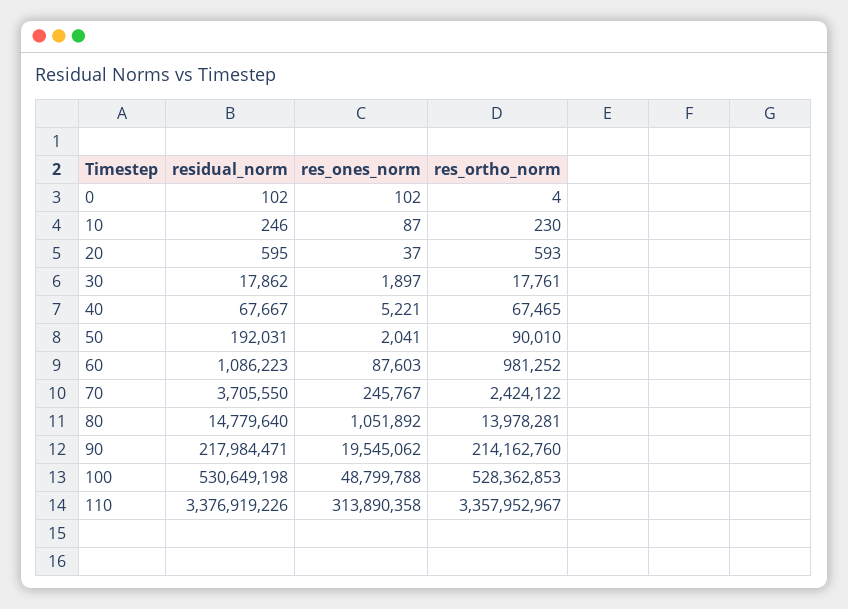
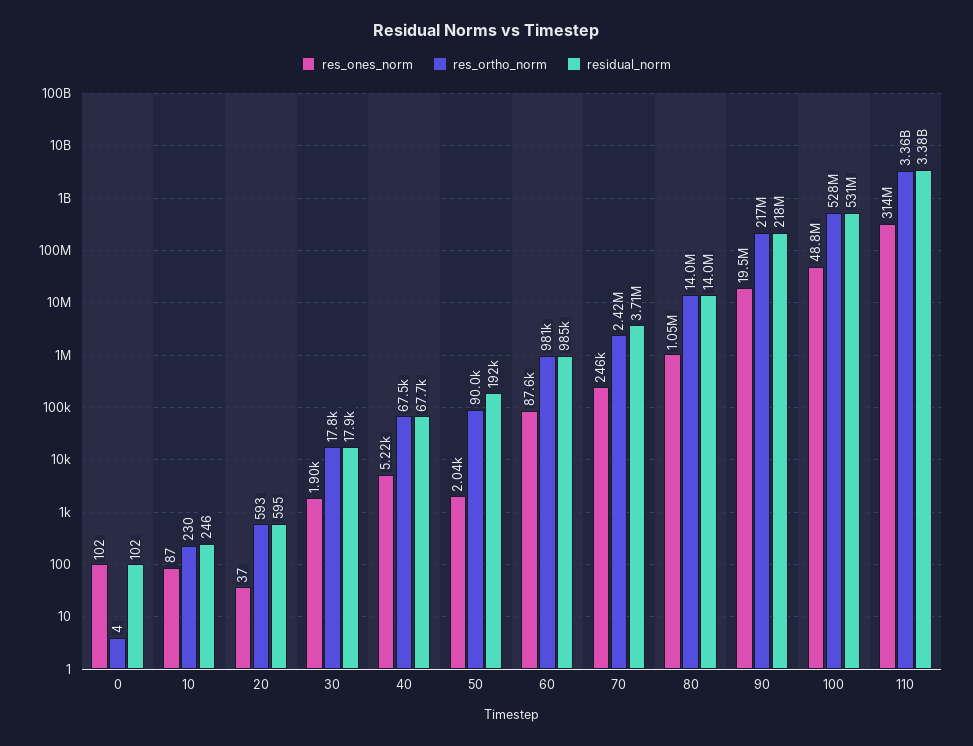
  {
    "residual_norm": {
      "0": 102,
      "10": 246,
      "20": 595,
      "30": 17862,
      "40": 67667,
      "50": 192031,
-     "60": 1086223,
+     "60": 985000,
      "70": 3705550,
-     "80": 14779640,
+     "80": 14000000,
      "90": 217984471,
      "100": 530649198,
      "110": 3376919226
    },
    "res_ones_norm": {
      "0": 102,
      "10": 87,
      "20": 37,
      "30": 1897,
      "40": 5221,
      "50": 2041,
      "60": 87603,
      "70": 245767,
      "80": 1051892,
      "90": 19545062,
      "100": 48799788,
      "110": 313890358
    },
    "res_ortho_norm": {
      "0": 4,
      "10": 230,
      "20": 593,
      "30": 17761,
      "40": 67465,
      "50": 90010,
      "60": 981252,
      "70": 2424122,
      "80": 13978281,
-     "90": 214162760,
+     "90": 217000000,
      "100": 528362853,
      "110": 3357952967
    }
  }

